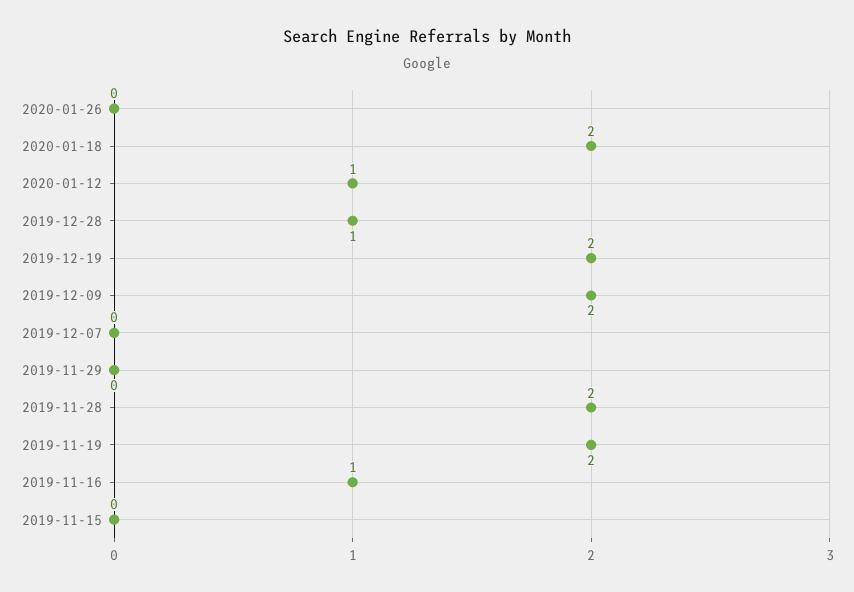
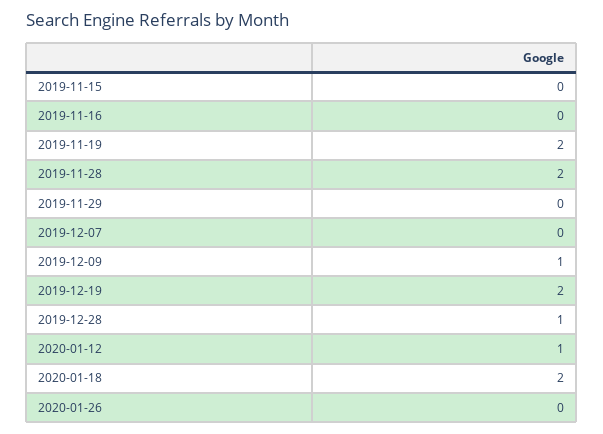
  {
    "2020-01-26": 0,
    "2020-01-18": 2,
    "2020-01-12": 1,
    "2019-12-28": 1,
    "2019-12-19": 2,
-   "2019-12-09": 2,
+   "2019-12-09": 1,
    "2019-12-07": 0,
    "2019-11-29": 0,
    "2019-11-28": 2,
    "2019-11-19": 2,
-   "2019-11-16": 1,
+   "2019-11-16": 0,
    "2019-11-15": 0
  }

